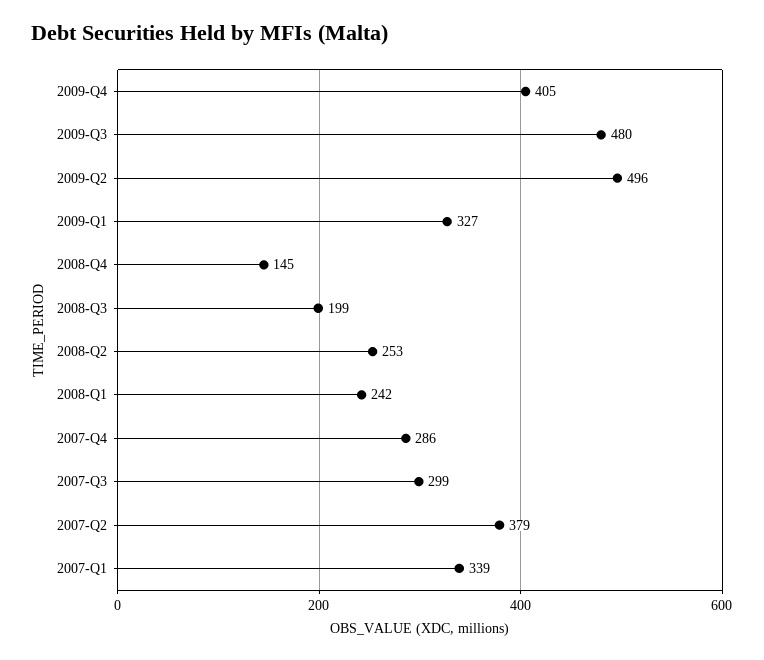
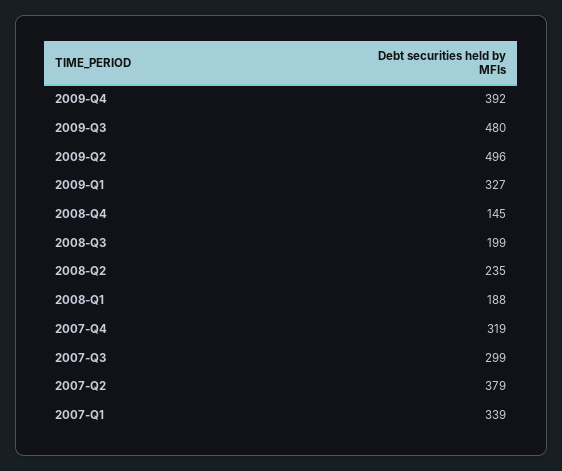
  {
-   "2009-Q4": 405,
+   "2009-Q4": 392,
    "2009-Q3": 480,
    "2009-Q2": 496,
    "2009-Q1": 327,
    "2008-Q4": 145,
    "2008-Q3": 199,
-   "2008-Q2": 253,
+   "2008-Q2": 235,
-   "2008-Q1": 242,
+   "2008-Q1": 188,
-   "2007-Q4": 286,
+   "2007-Q4": 319,
    "2007-Q3": 299,
    "2007-Q2": 379,
    "2007-Q1": 339
  }

